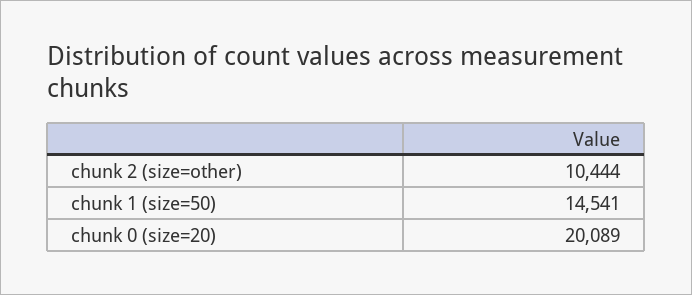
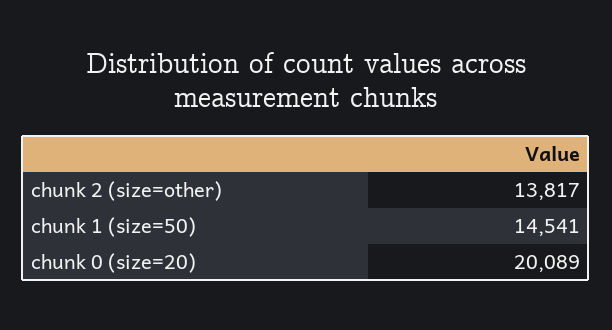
  {
-   "chunk 2 (size=other)": 10444,
+   "chunk 2 (size=other)": 13817,
    "chunk 1 (size=50)": 14541,
    "chunk 0 (size=20)": 20089
  }

